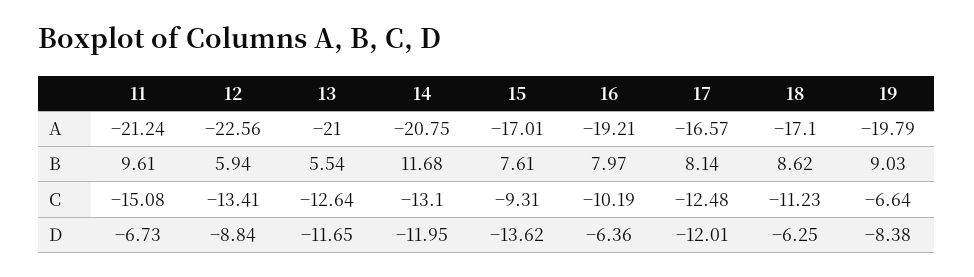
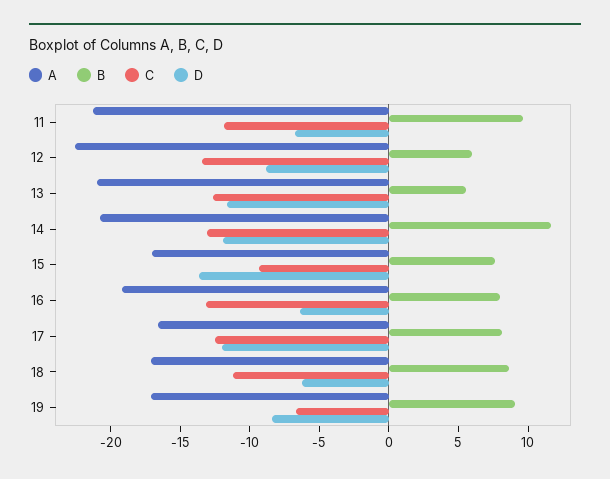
  {
    "A": {
      "11": -21.24,
      "12": -22.56,
      "13": -21,
      "14": -20.75,
      "15": -17.01,
      "16": -19.21,
      "17": -16.57,
      "18": -17.1,
-     "19": -19.79
+     "19": -17
    },
    "B": {
      "11": 9.61,
      "12": 5.94,
      "13": 5.54,
      "14": 11.68,
      "15": 7.61,
      "16": 7.97,
      "17": 8.14,
      "18": 8.62,
      "19": 9.03
    },
    "C": {
-     "11": -15.08,
+     "11": -12,
      "12": -13.41,
      "13": -12.64,
      "14": -13.1,
      "15": -9.31,
-     "16": -10.19,
+     "16": -13,
      "17": -12.48,
      "18": -11.23,
      "19": -6.64
    },
    "D": {
      "11": -6.73,
      "12": -8.84,
      "13": -11.65,
      "14": -11.95,
      "15": -13.62,
      "16": -6.36,
      "17": -12.01,
      "18": -6.25,
      "19": -8.38
    }
  }

